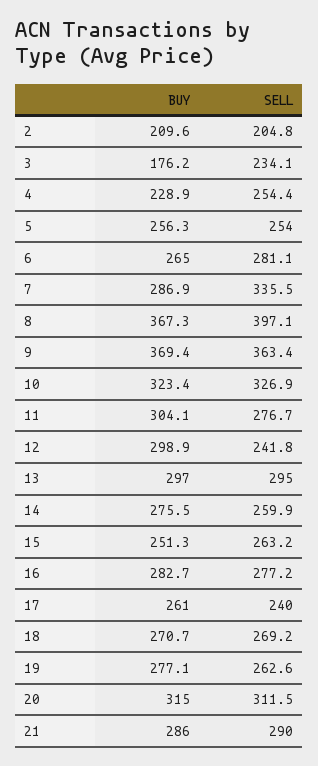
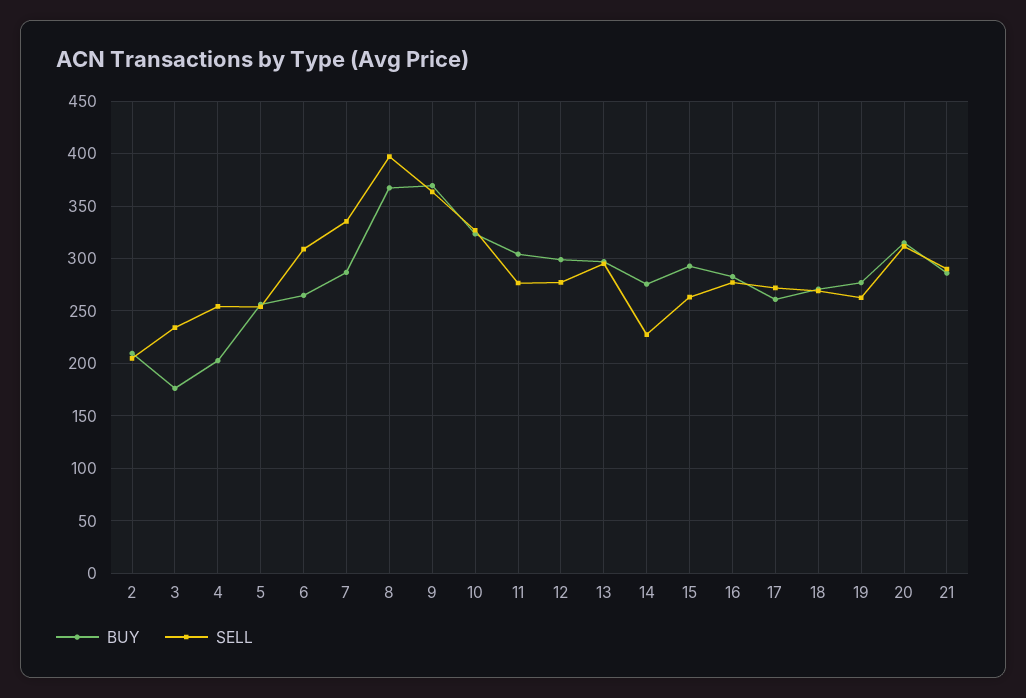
  {
    "BUY": {
      "2": 209.6,
      "3": 176.2,
-     "4": 228.9,
+     "4": 200,
      "5": 256.3,
      "6": 265,
      "7": 286.9,
      "8": 367.3,
      "9": 369.4,
      "10": 323.4,
      "11": 304.1,
      "12": 298.9,
      "13": 297,
      "14": 275.5,
-     "15": 251.3,
+     "15": 290,
      "16": 282.7,
      "17": 261,
      "18": 270.7,
      "19": 277.1,
      "20": 315,
      "21": 286
    },
    "SELL": {
      "2": 204.8,
      "3": 234.1,
      "4": 254.4,
      "5": 254,
-     "6": 281.1,
+     "6": 310,
      "7": 335.5,
      "8": 397.1,
      "9": 363.4,
      "10": 326.9,
      "11": 276.7,
-     "12": 241.8,
+     "12": 280,
      "13": 295,
-     "14": 259.9,
+     "14": 230,
      "15": 263.2,
      "16": 277.2,
-     "17": 240,
+     "17": 270,
      "18": 269.2,
      "19": 262.6,
      "20": 311.5,
      "21": 290
    }
  }

